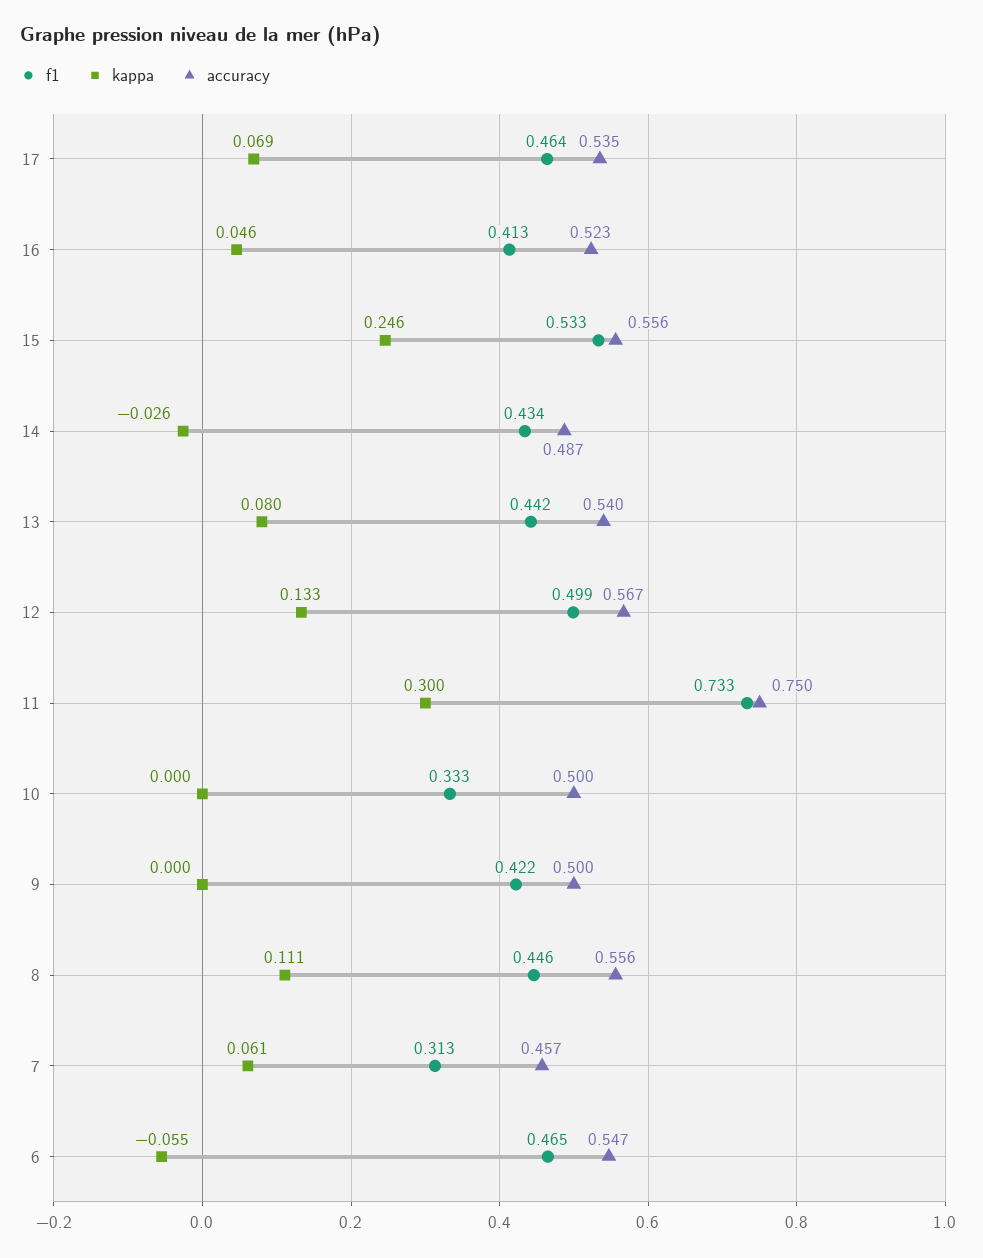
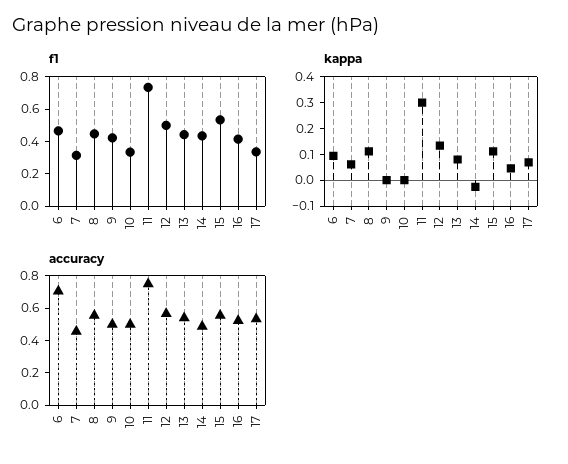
  {
    "f1": {
-     "17": 0.464,
+     "17": 0.35,
      "16": 0.413,
      "15": 0.533,
      "14": 0.434,
      "13": 0.442,
      "12": 0.499,
      "11": 0.733,
      "10": 0.333,
      "9": 0.422,
      "8": 0.446,
      "7": 0.313,
      "6": 0.465
    },
    "kappa": {
      "17": 0.069,
      "16": 0.046,
-     "15": 0.246,
+     "15": 0.1,
      "14": -0.026,
      "13": 0.08,
      "12": 0.133,
      "11": 0.3,
      "10": 0,
      "9": 0,
      "8": 0.111,
      "7": 0.061,
-     "6": -0.055
+     "6": 0.1
    },
    "accuracy": {
      "17": 0.535,
      "16": 0.523,
      "15": 0.556,
      "14": 0.487,
      "13": 0.54,
      "12": 0.567,
      "11": 0.75,
      "10": 0.5,
      "9": 0.5,
      "8": 0.556,
      "7": 0.457,
-     "6": 0.547
+     "6": 0.7
    }
  }

